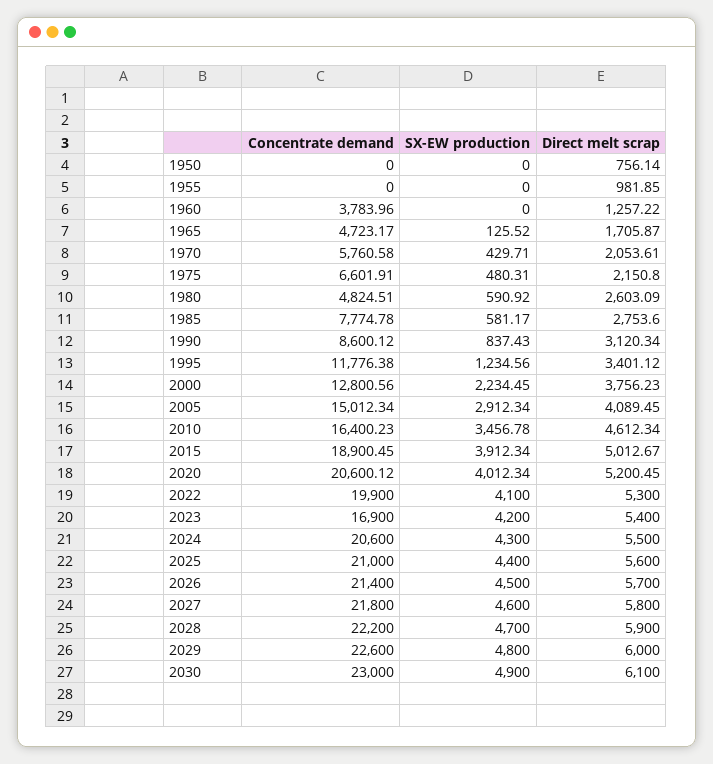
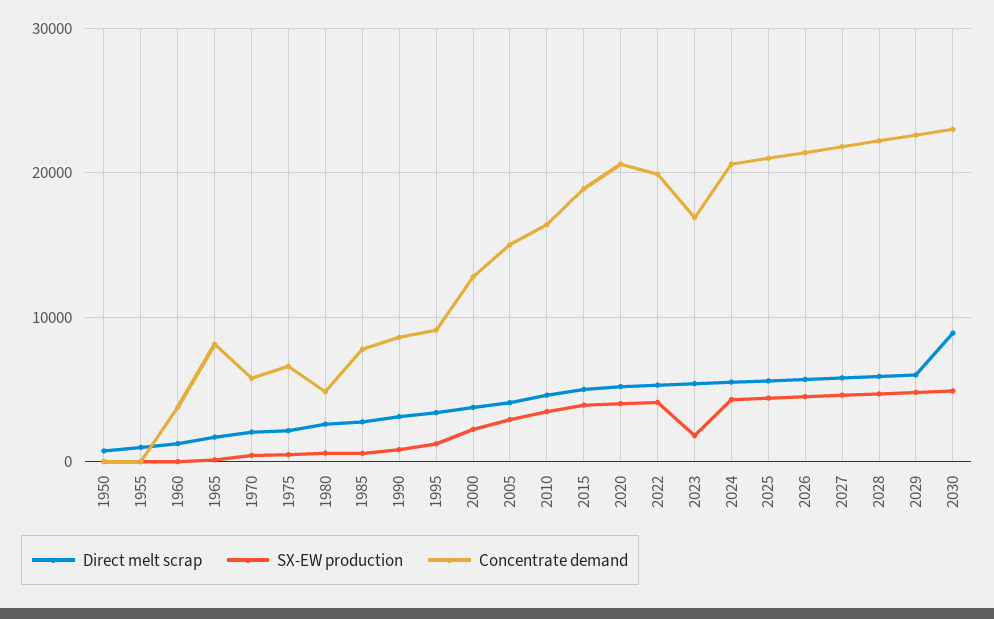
  {
    "Concentrate demand": {
      "1950": 0,
      "1955": 0,
      "1960": 3783.96,
-     "1965": 4723.17,
+     "1965": 8000,
      "1970": 5760.58,
      "1975": 6601.91,
      "1980": 4824.51,
      "1985": 7774.78,
      "1990": 8600.12,
-     "1995": 11776.38,
+     "1995": 9000,
      "2000": 12800.56,
      "2005": 15012.34,
      "2010": 16400.23,
      "2015": 18900.45,
      "2020": 20600.12,
      "2022": 19900,
      "2023": 16900,
      "2024": 20600,
      "2025": 21000,
      "2026": 21400,
      "2027": 21800,
      "2028": 22200,
      "2029": 22600,
      "2030": 23000
    },
    "SX-EW production": {
      "1950": 0,
      "1955": 0,
      "1960": 0,
      "1965": 125.52,
      "1970": 429.71,
      "1975": 480.31,
      "1980": 590.92,
      "1985": 581.17,
      "1990": 837.43,
      "1995": 1234.56,
      "2000": 2234.45,
      "2005": 2912.34,
      "2010": 3456.78,
      "2015": 3912.34,
      "2020": 4012.34,
      "2022": 4100,
-     "2023": 4200,
+     "2023": 2000,
      "2024": 4300,
      "2025": 4400,
      "2026": 4500,
      "2027": 4600,
      "2028": 4700,
      "2029": 4800,
      "2030": 4900
    },
    "Direct melt scrap": {
      "1950": 756.14,
      "1955": 981.85,
      "1960": 1257.22,
      "1965": 1705.87,
      "1970": 2053.61,
      "1975": 2150.8,
      "1980": 2603.09,
      "1985": 2753.6,
      "1990": 3120.34,
      "1995": 3401.12,
      "2000": 3756.23,
      "2005": 4089.45,
      "2010": 4612.34,
      "2015": 5012.67,
      "2020": 5200.45,
      "2022": 5300,
      "2023": 5400,
      "2024": 5500,
      "2025": 5600,
      "2026": 5700,
      "2027": 5800,
      "2028": 5900,
      "2029": 6000,
-     "2030": 6100
+     "2030": 9000
    }
  }

